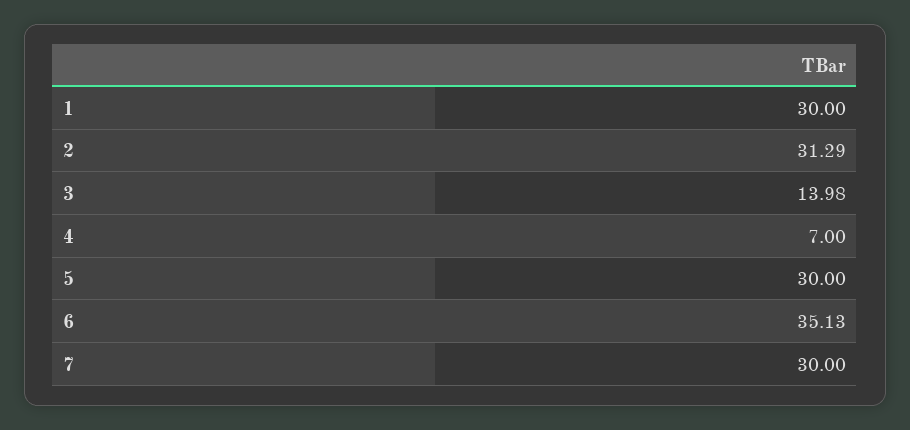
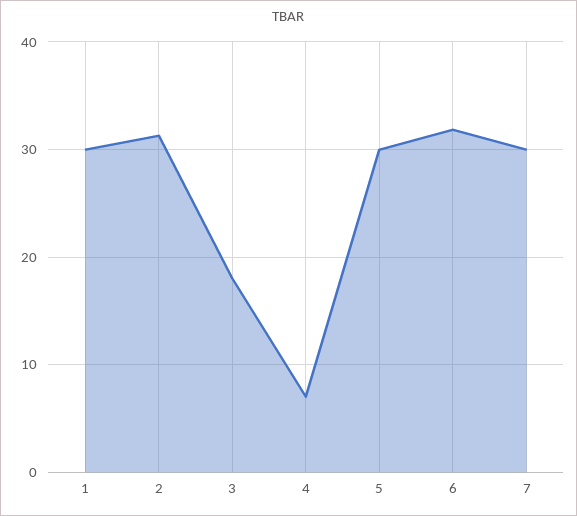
  {
    "1": 30,
    "2": 31.29,
-   "3": 13.98,
+   "3": 18,
    "4": 7,
    "5": 30,
-   "6": 35.13,
+   "6": 32,
    "7": 30
  }

